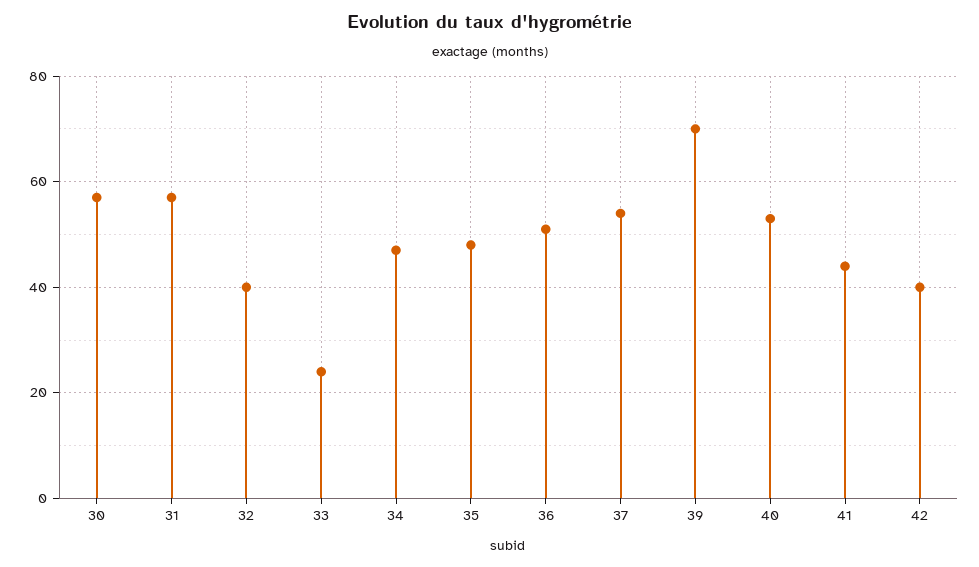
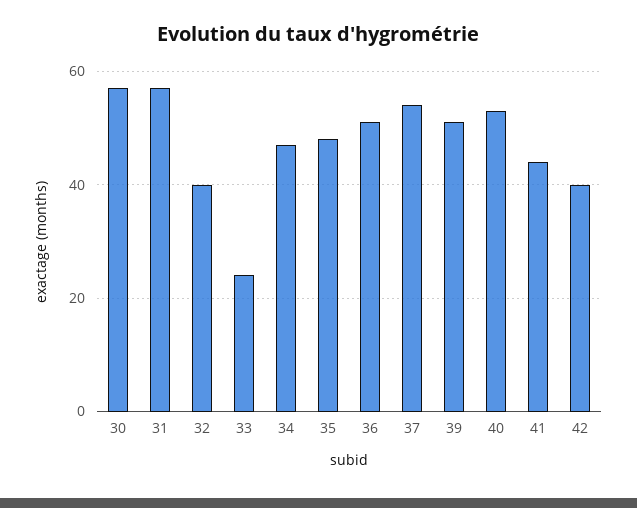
  {
    "30": 55,
    "31": 55,
    "32": 40,
    "33": 25,
    "34": 45,
    "35": 50,
    "36": 50,
    "37": 55,
-   "39": 70,
+   "39": 50,
    "40": 55,
    "41": 45,
    "42": 40
  }

